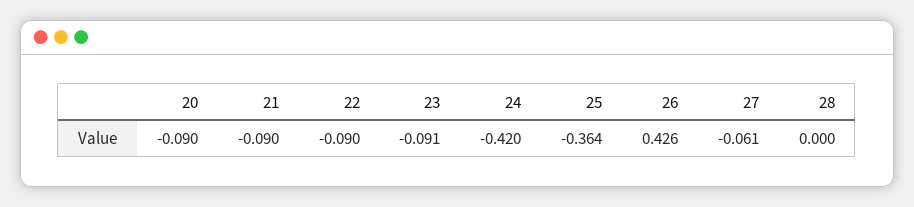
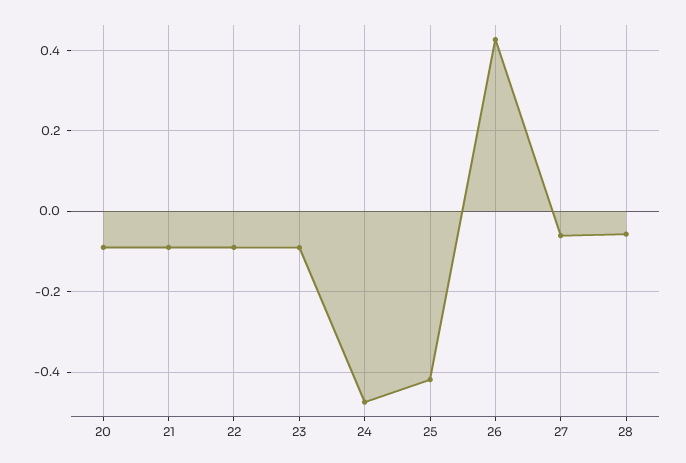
  {
    "20": -0.09,
    "21": -0.09,
    "22": -0.09,
    "23": -0.091,
-   "24": -0.42,
+   "24": -0.48,
-   "25": -0.364,
+   "25": -0.42,
    "26": 0.426,
    "27": -0.061,
-   "28": 0
+   "28": -0.06
  }

